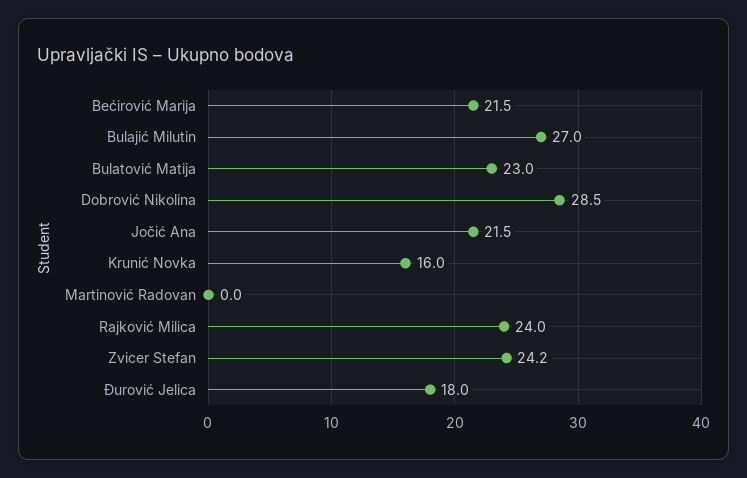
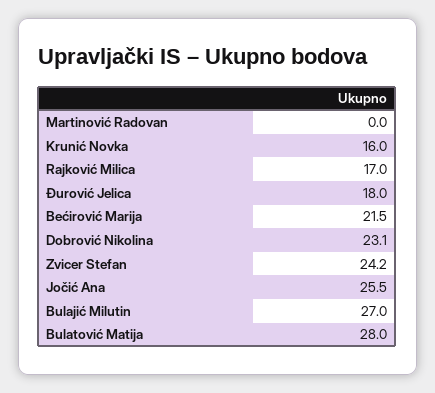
  {
    "Bećirović Marija": 21.5,
    "Bulajić Milutin": 27,
-   "Bulatović Matija": 23,
+   "Bulatović Matija": 28,
-   "Dobrović Nikolina": 28.5,
+   "Dobrović Nikolina": 23.1,
-   "Jočić Ana": 21.5,
+   "Jočić Ana": 25.5,
    "Krunić Novka": 16,
    "Martinović Radovan": 0,
-   "Rajković Milica": 24,
+   "Rajković Milica": 17,
    "Zvicer Stefan": 24.2,
    "Đurović Jelica": 18
  }

